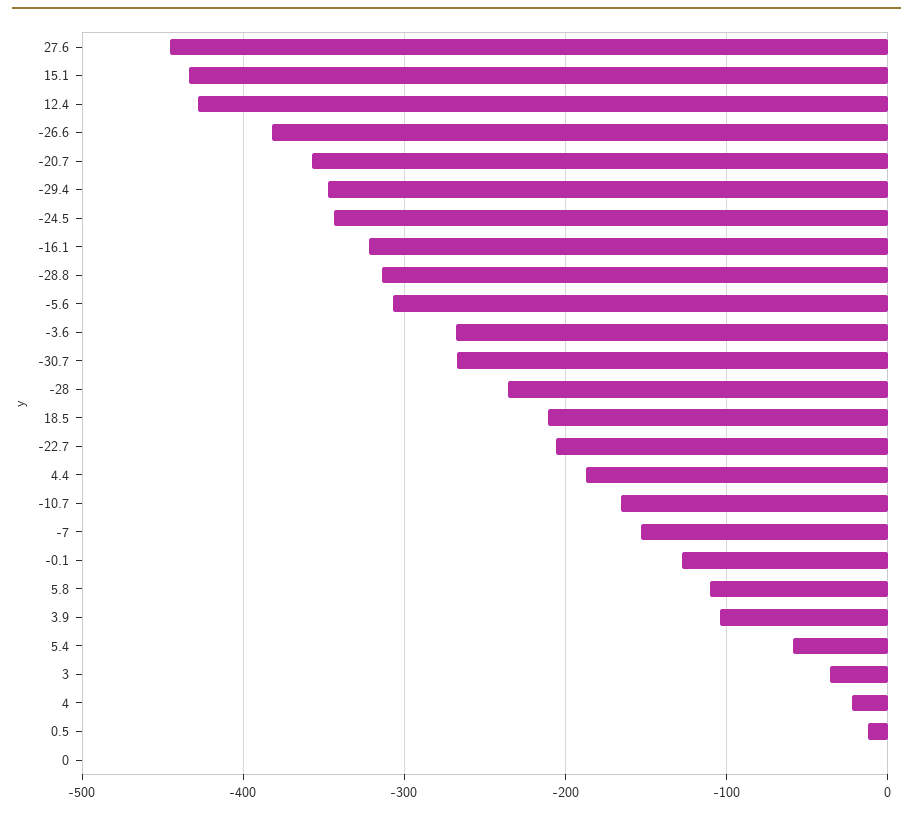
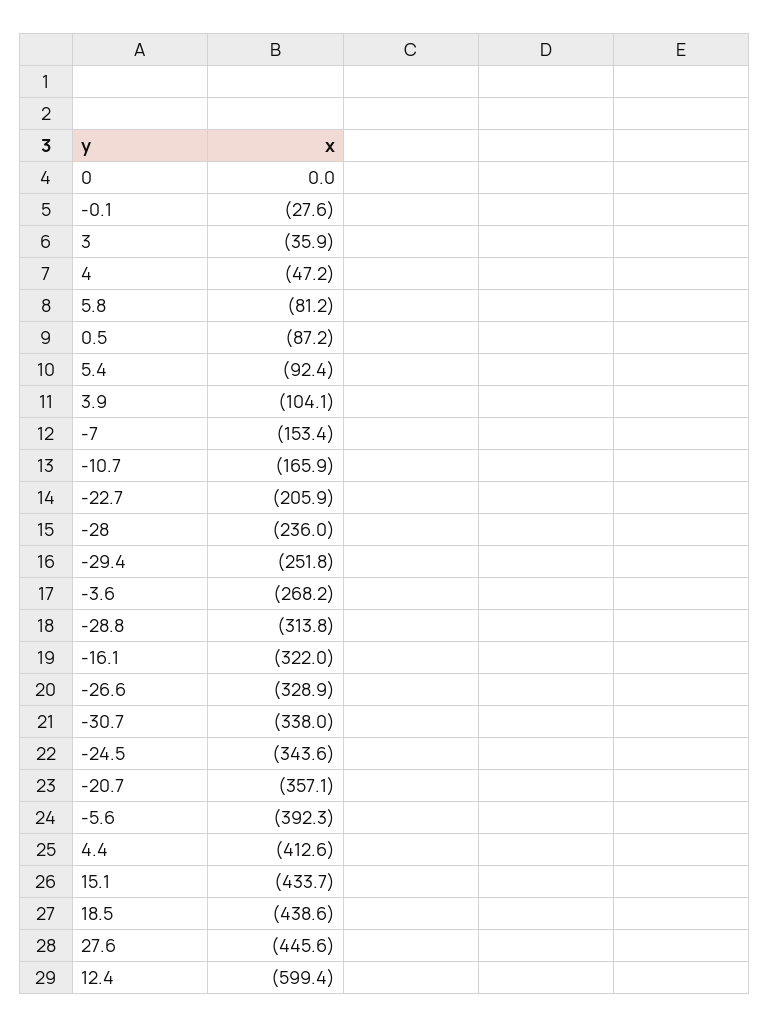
  {
    "27.6": -445.6,
    "15.1": -433.7,
-   "12.4": -430,
+   "12.4": -599.4,
-   "-26.6": -380,
+   "-26.6": -328.9,
    "-20.7": -357.1,
-   "-29.4": -350,
+   "-29.4": -251.8,
    "-24.5": -343.6,
    "-16.1": -322,
    "-28.8": -313.8,
-   "-5.6": -310,
+   "-5.6": -392.3,
    "-3.6": -268.2,
-   "-30.7": -270,
+   "-30.7": -338,
    "-28": -236,
-   "18.5": -210,
+   "18.5": -438.6,
    "-22.7": -205.9,
-   "4.4": -190,
+   "4.4": -412.6,
    "-10.7": -165.9,
    "-7": -153.4,
-   "-0.1": -130,
+   "-0.1": -27.6,
-   "5.8": -110,
+   "5.8": -81.2,
    "3.9": -104.1,
-   "5.4": -60,
+   "5.4": -92.4,
    "3": -35.9,
-   "4": -20,
+   "4": -47.2,
-   "0.5": -10,
+   "0.5": -87.2,
    "0": 0
  }

